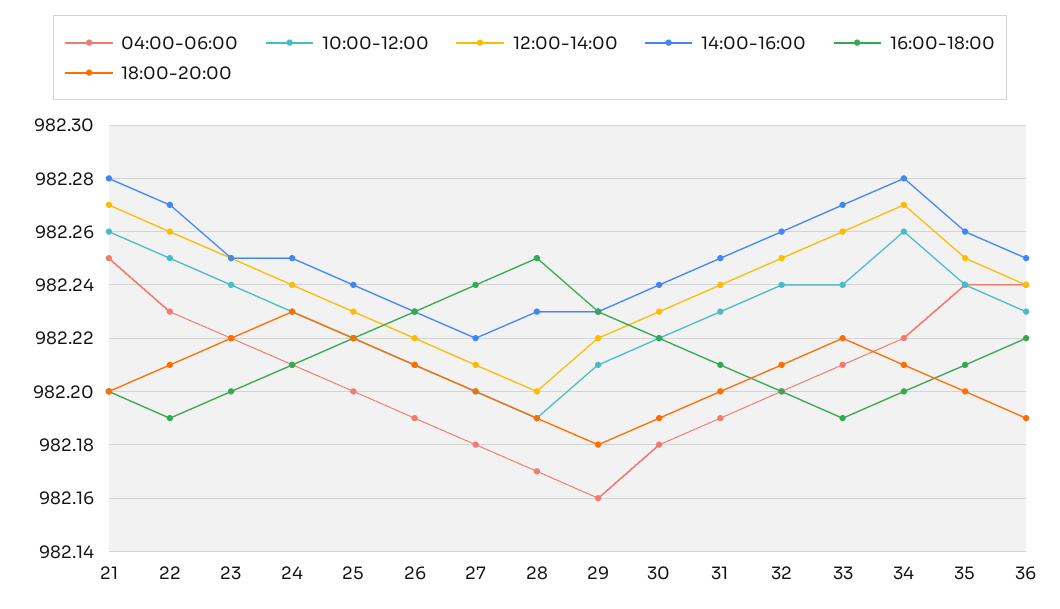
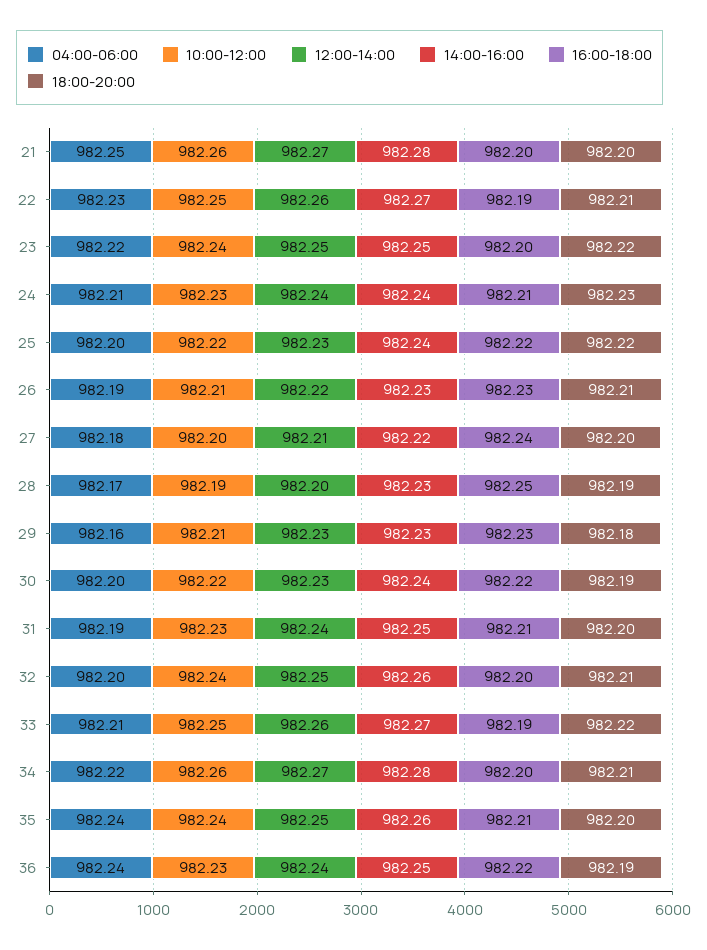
  {
    "04:00-06:00": {
      "21": 982.25,
      "22": 982.23,
      "23": 982.22,
      "24": 982.21,
      "25": 982.2,
      "26": 982.19,
      "27": 982.18,
      "28": 982.17,
      "29": 982.16,
-     "30": 982.18,
+     "30": 982.2,
      "31": 982.19,
      "32": 982.2,
      "33": 982.21,
      "34": 982.22,
      "35": 982.24,
      "36": 982.24
    },
    "10:00-12:00": {
      "21": 982.26,
      "22": 982.25,
      "23": 982.24,
      "24": 982.23,
      "25": 982.22,
      "26": 982.21,
      "27": 982.2,
      "28": 982.19,
      "29": 982.21,
      "30": 982.22,
      "31": 982.23,
      "32": 982.24,
-     "33": 982.24,
+     "33": 982.25,
      "34": 982.26,
      "35": 982.24,
      "36": 982.23
    },
    "12:00-14:00": {
      "21": 982.27,
      "22": 982.26,
      "23": 982.25,
      "24": 982.24,
      "25": 982.23,
      "26": 982.22,
      "27": 982.21,
      "28": 982.2,
-     "29": 982.22,
+     "29": 982.23,
      "30": 982.23,
      "31": 982.24,
      "32": 982.25,
      "33": 982.26,
      "34": 982.27,
      "35": 982.25,
      "36": 982.24
    },
    "14:00-16:00": {
      "21": 982.28,
      "22": 982.27,
      "23": 982.25,
-     "24": 982.25,
+     "24": 982.24,
      "25": 982.24,
      "26": 982.23,
      "27": 982.22,
      "28": 982.23,
      "29": 982.23,
      "30": 982.24,
      "31": 982.25,
      "32": 982.26,
      "33": 982.27,
      "34": 982.28,
      "35": 982.26,
      "36": 982.25
    },
    "16:00-18:00": {
      "21": 982.2,
      "22": 982.19,
      "23": 982.2,
      "24": 982.21,
      "25": 982.22,
      "26": 982.23,
      "27": 982.24,
      "28": 982.25,
      "29": 982.23,
      "30": 982.22,
      "31": 982.21,
      "32": 982.2,
      "33": 982.19,
      "34": 982.2,
      "35": 982.21,
      "36": 982.22
    },
    "18:00-20:00": {
      "21": 982.2,
      "22": 982.21,
      "23": 982.22,
      "24": 982.23,
      "25": 982.22,
      "26": 982.21,
      "27": 982.2,
      "28": 982.19,
      "29": 982.18,
      "30": 982.19,
      "31": 982.2,
      "32": 982.21,
      "33": 982.22,
      "34": 982.21,
      "35": 982.2,
      "36": 982.19
    }
  }

